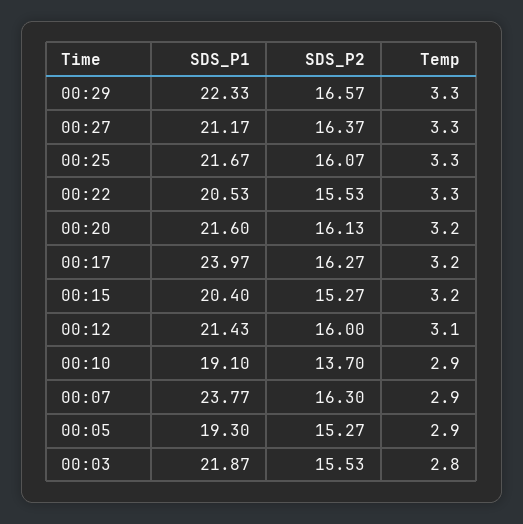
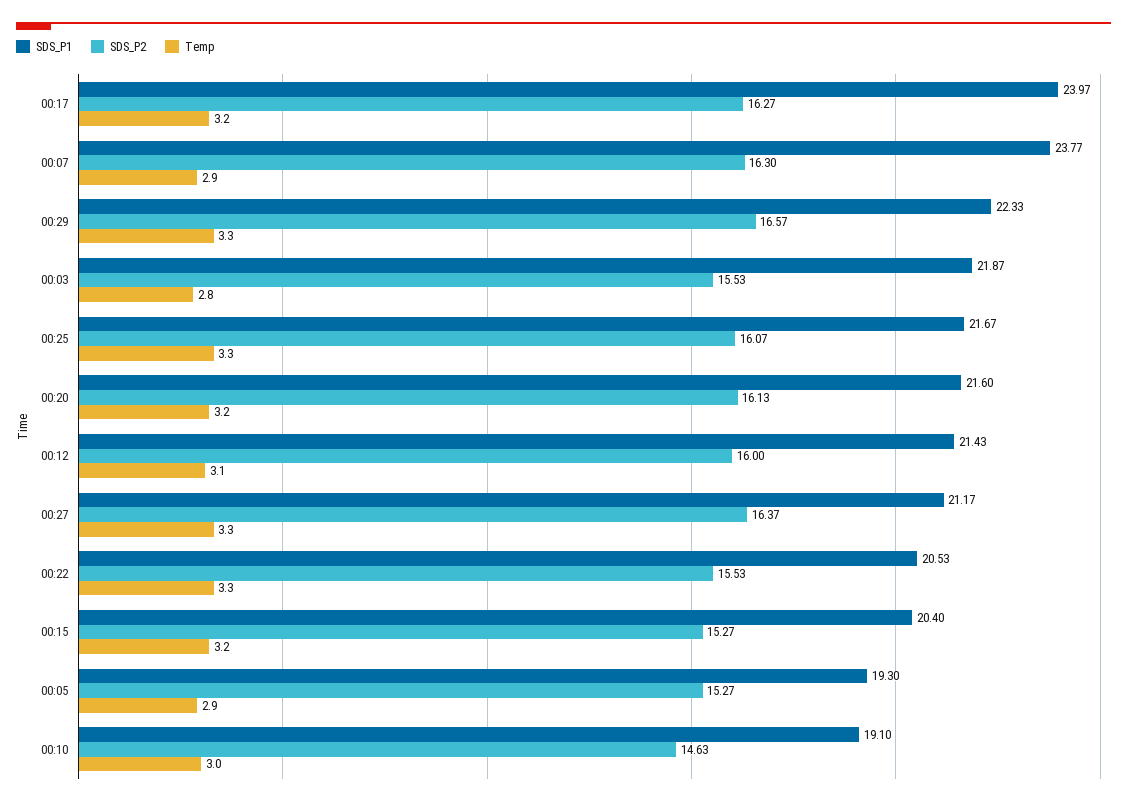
  {
    "SDS_P1": {
      "00:29": 22.33,
      "00:27": 21.17,
      "00:25": 21.67,
      "00:22": 20.53,
      "00:20": 21.6,
      "00:17": 23.97,
      "00:15": 20.4,
      "00:12": 21.43,
      "00:10": 19.1,
      "00:07": 23.77,
      "00:05": 19.3,
      "00:03": 21.87
    },
    "SDS_P2": {
      "00:29": 16.57,
      "00:27": 16.37,
      "00:25": 16.07,
      "00:22": 15.53,
      "00:20": 16.13,
      "00:17": 16.27,
      "00:15": 15.27,
      "00:12": 16,
-     "00:10": 13.7,
+     "00:10": 14.63,
      "00:07": 16.3,
      "00:05": 15.27,
      "00:03": 15.53
    },
    "Temp": {
      "00:29": 3.3,
      "00:27": 3.3,
      "00:25": 3.3,
      "00:22": 3.3,
      "00:20": 3.2,
      "00:17": 3.2,
      "00:15": 3.2,
      "00:12": 3.1,
-     "00:10": 2.9,
+     "00:10": 3,
      "00:07": 2.9,
      "00:05": 2.9,
      "00:03": 2.8
    }
  }

